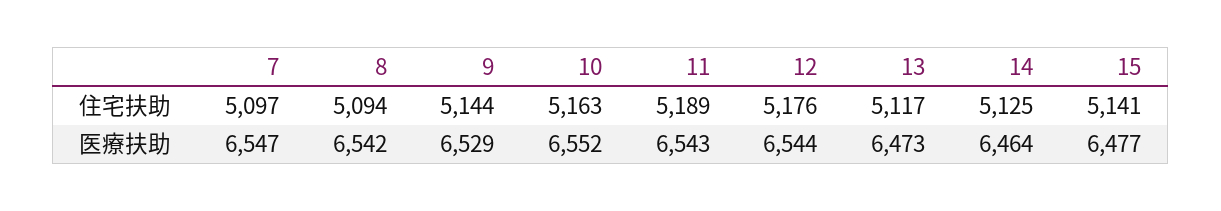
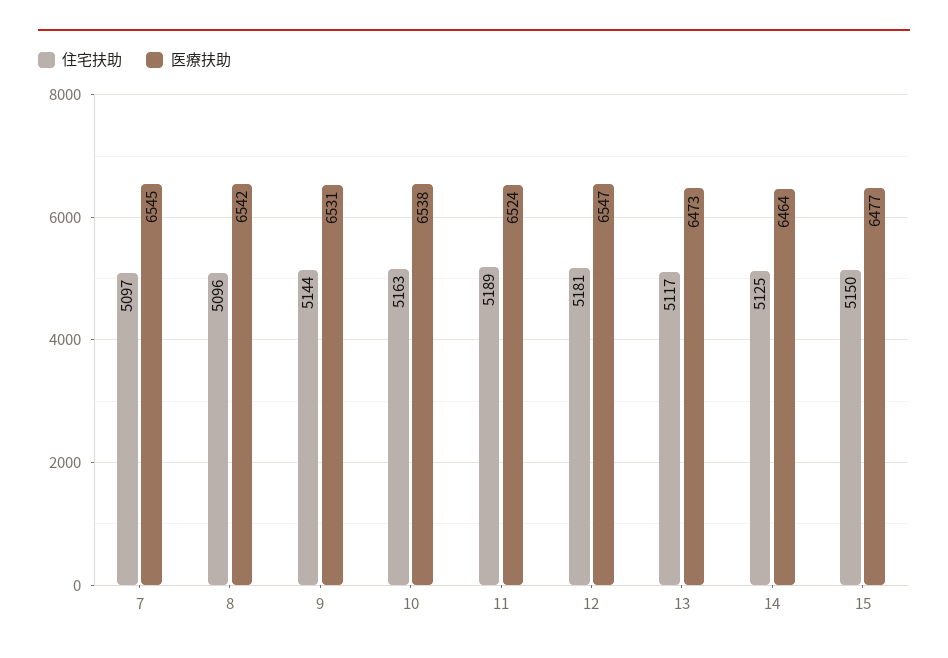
  {
    "住宅扶助": {
      "7": 5097,
-     "8": 5094,
+     "8": 5096,
      "9": 5144,
      "10": 5163,
      "11": 5189,
-     "12": 5176,
+     "12": 5181,
      "13": 5117,
      "14": 5125,
-     "15": 5141
+     "15": 5150
    },
    "医療扶助": {
-     "7": 6547,
+     "7": 6545,
      "8": 6542,
-     "9": 6529,
+     "9": 6531,
-     "10": 6552,
+     "10": 6538,
-     "11": 6543,
+     "11": 6524,
-     "12": 6544,
+     "12": 6547,
      "13": 6473,
      "14": 6464,
      "15": 6477
    }
  }

